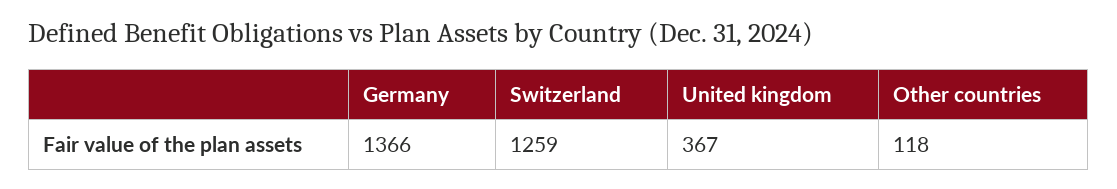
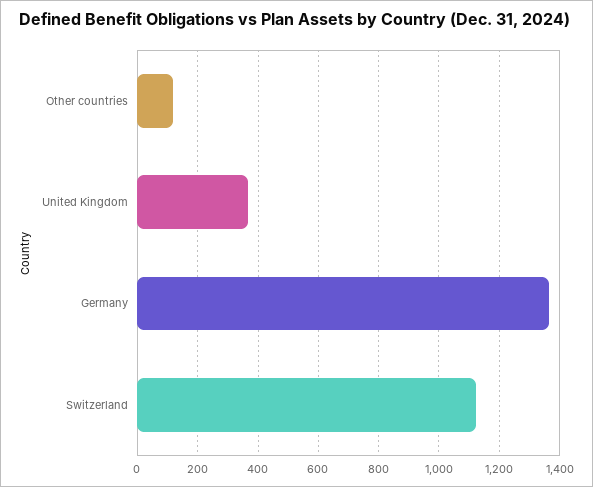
  {
    "Germany": 1366,
-   "Switzerland": 1259,
+   "Switzerland": 1120,
    "United kingdom": 367,
    "Other countries": 118
  }

